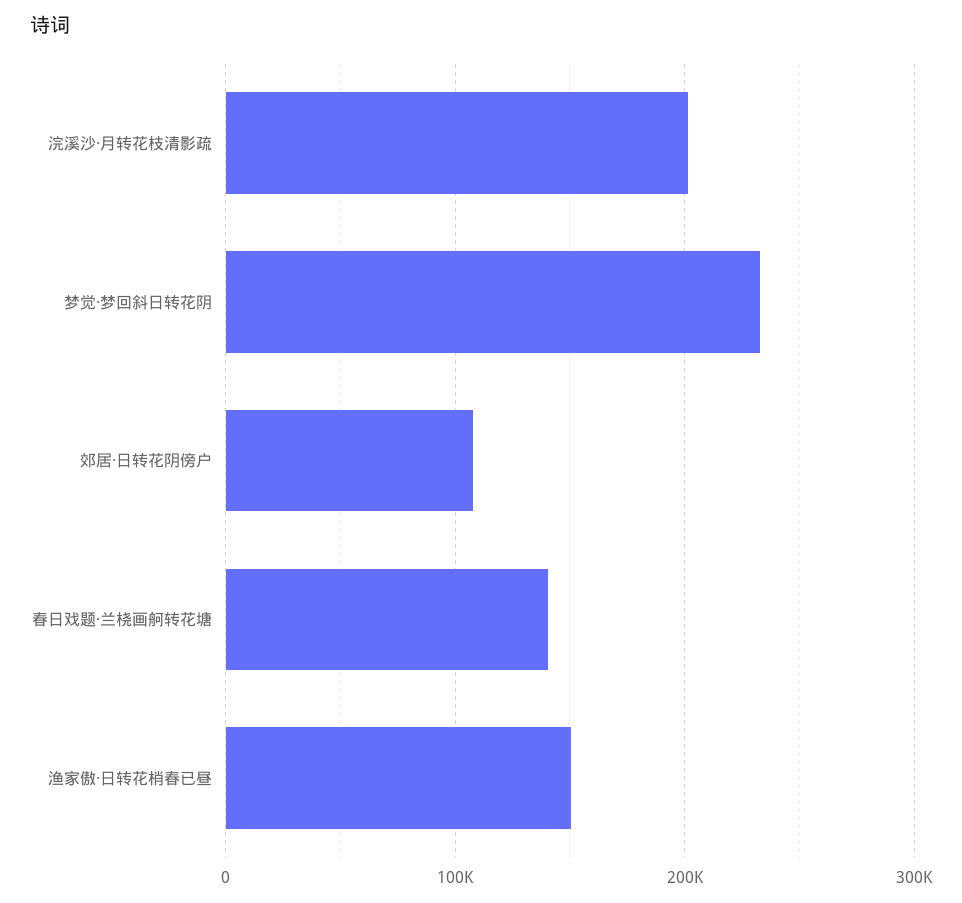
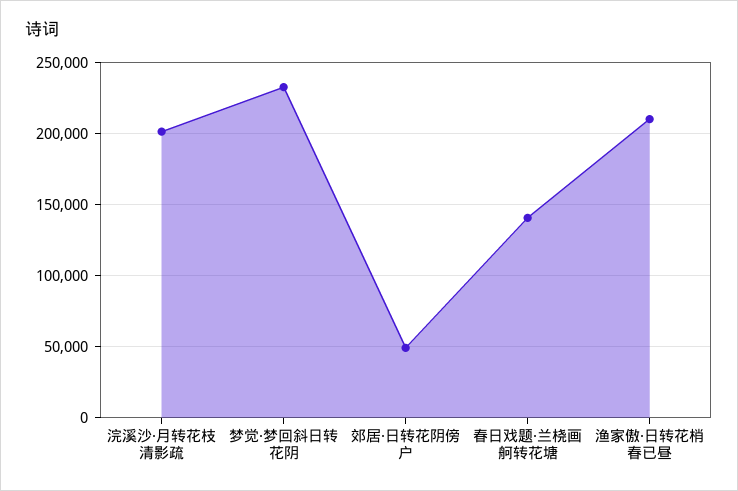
  {
    "浣溪沙·月转花枝清影疏": 200000,
    "梦觉·梦回斜日转花阴": 235000,
-   "郊居·日转花阴傍户": 110000,
+   "郊居·日转花阴傍户": 50000,
    "春日戏题·兰桡画舸转花塘": 140000,
-   "渔家傲·日转花梢春已昼": 150000
+   "渔家傲·日转花梢春已昼": 210000
  }

